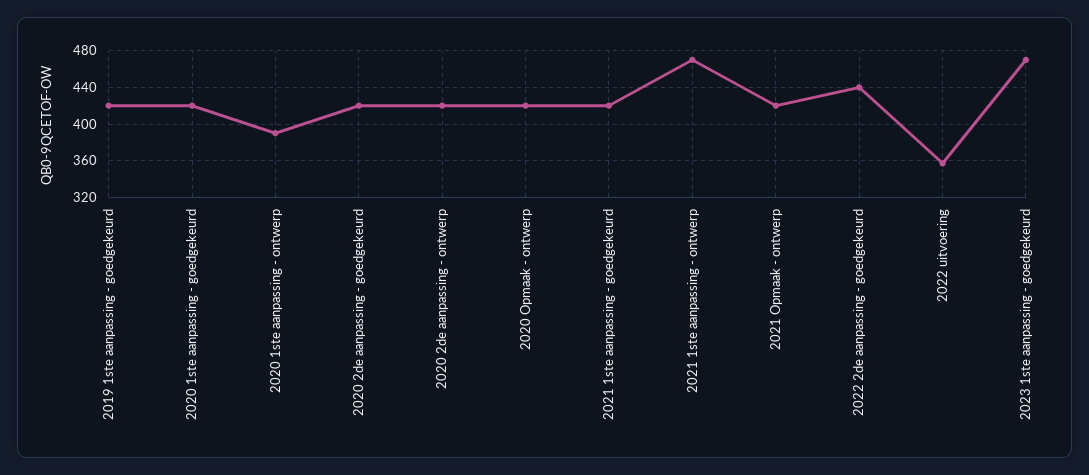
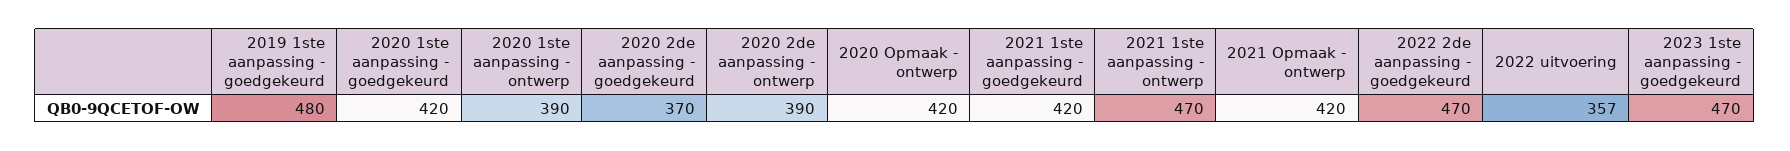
  {
-   "2019 1ste aanpassing - goedgekeurd": 420,
+   "2019 1ste aanpassing - goedgekeurd": 480,
    "2020 1ste aanpassing - goedgekeurd": 420,
    "2020 1ste aanpassing - ontwerp": 390,
-   "2020 2de aanpassing - goedgekeurd": 420,
+   "2020 2de aanpassing - goedgekeurd": 370,
-   "2020 2de aanpassing - ontwerp": 420,
+   "2020 2de aanpassing - ontwerp": 390,
    "2020 Opmaak - ontwerp": 420,
    "2021 1ste aanpassing - goedgekeurd": 420,
    "2021 1ste aanpassing - ontwerp": 470,
    "2021 Opmaak - ontwerp": 420,
-   "2022 2de aanpassing - goedgekeurd": 440,
+   "2022 2de aanpassing - goedgekeurd": 470,
    "2022 uitvoering": 357,
    "2023 1ste aanpassing - goedgekeurd": 470
  }

